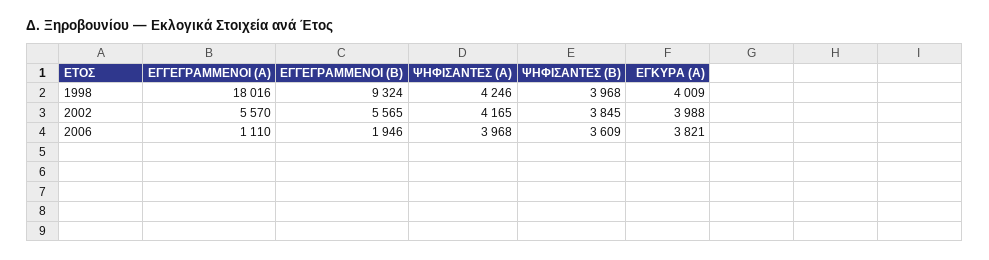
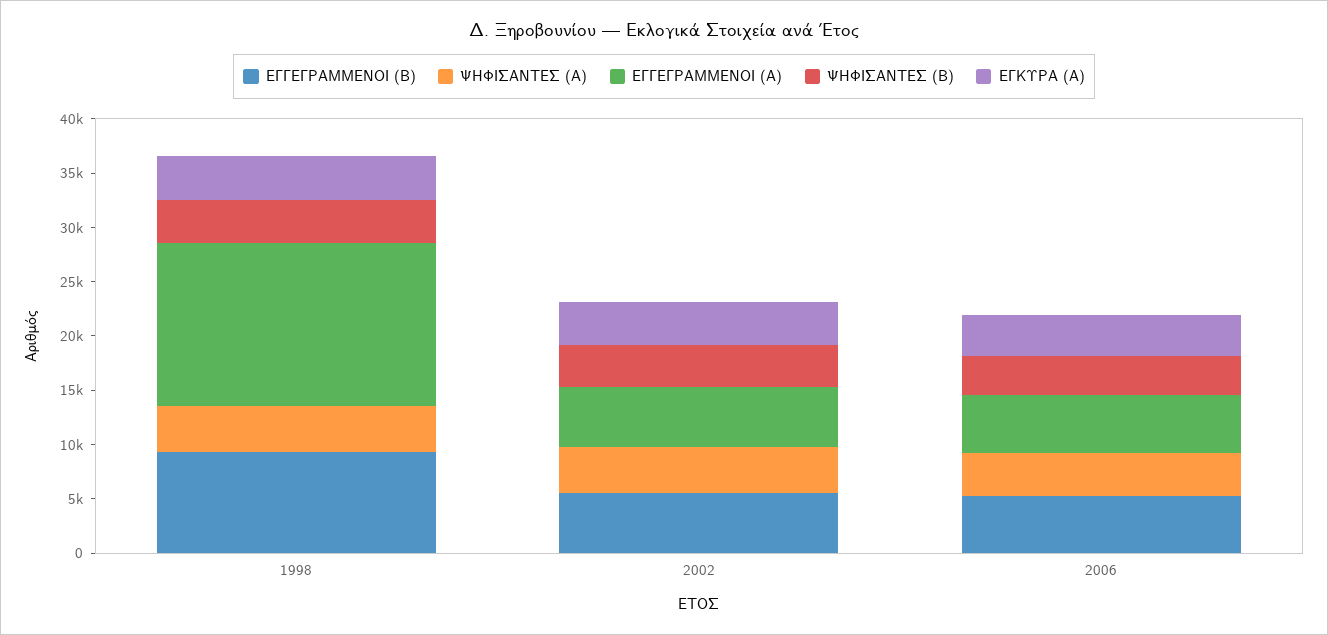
  {
    "ΕΓΓΕΓΡΑΜΜΕΝΟΙ (Α)": {
-     "1998": 18016,
+     "1998": 15000,
      "2002": 5570,
-     "2006": 1110
+     "2006": 5000
    },
    "ΕΓΓΕΓΡΑΜΜΕΝΟΙ (Β)": {
      "1998": 9324,
      "2002": 5565,
-     "2006": 1946
+     "2006": 5000
    },
    "ΨΗΦΙΣΑΝΤΕΣ (Α)": {
      "1998": 4246,
      "2002": 4165,
      "2006": 3968
    },
    "ΨΗΦΙΣΑΝΤΕΣ (Β)": {
      "1998": 3968,
      "2002": 3845,
      "2006": 3609
    },
    "ΕΓΚΥΡΑ (Α)": {
      "1998": 4009,
      "2002": 3988,
      "2006": 3821
    }
  }

